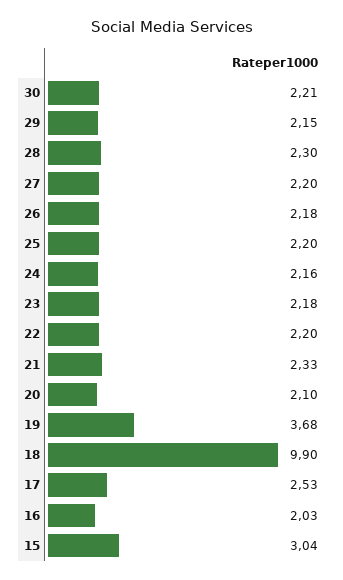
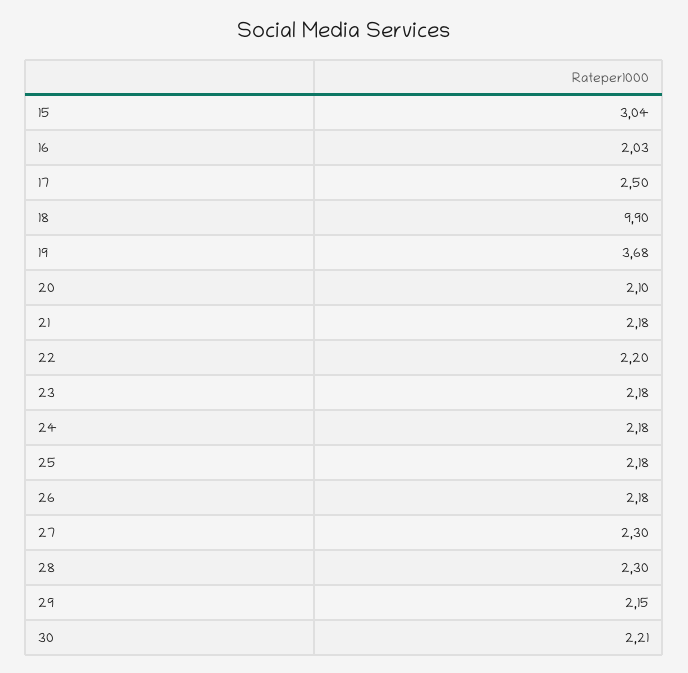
  {
    "30": 2.21,
    "29": 2.15,
    "28": 2.3,
-   "27": 2.2,
+   "27": 2.3,
    "26": 2.18,
-   "25": 2.2,
+   "25": 2.18,
-   "24": 2.16,
+   "24": 2.18,
    "23": 2.18,
    "22": 2.2,
-   "21": 2.33,
+   "21": 2.18,
    "20": 2.1,
    "19": 3.68,
    "18": 9.9,
-   "17": 2.53,
+   "17": 2.5,
    "16": 2.03,
    "15": 3.04
  }

